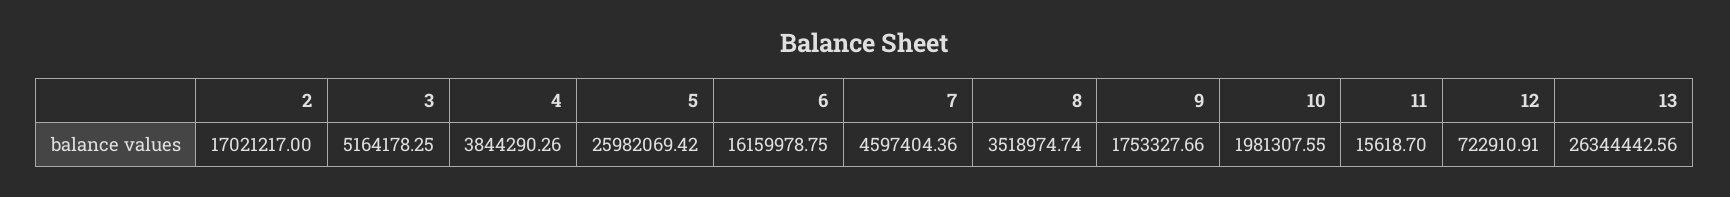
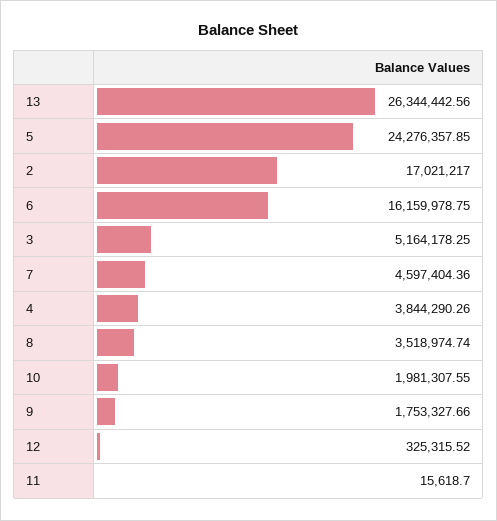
  {
    "2": 17021217,
    "3": 5164178.25,
    "4": 3844290.26,
-   "5": 25982069.42,
+   "5": 24276357.85,
    "6": 16159978.75,
    "7": 4597404.36,
    "8": 3518974.74,
    "9": 1753327.66,
    "10": 1981307.55,
    "11": 15618.7,
-   "12": 722910.91,
+   "12": 325315.52,
    "13": 26344442.56
  }

